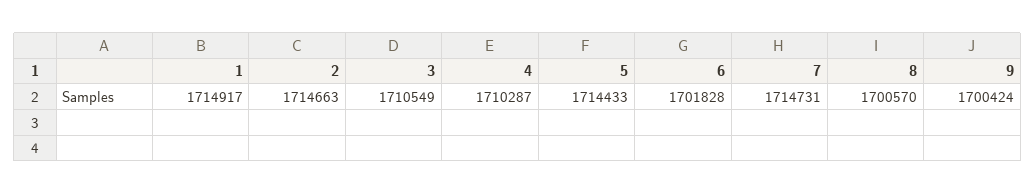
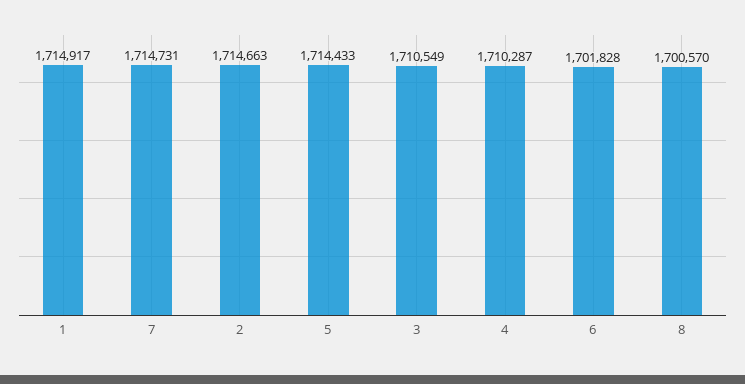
  {
    "1": 1714917,
    "2": 1714663,
    "3": 1710549,
    "4": 1710287,
    "5": 1714433,
    "6": 1701828,
    "7": 1714731,
-   "8": 1700570,
+   "8": 1700570
-   "9": 1700424
  }

